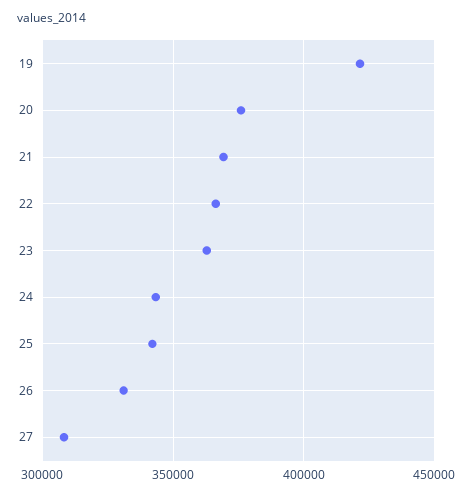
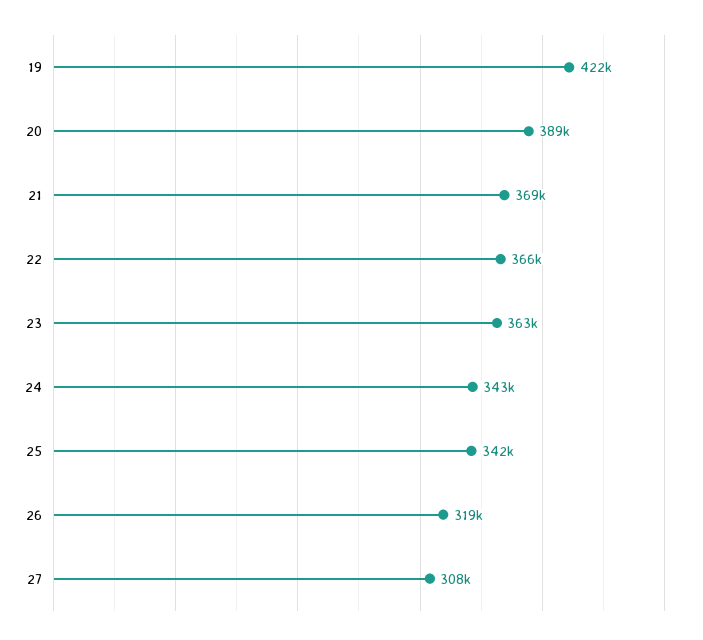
  {
    "19": 422000,
-   "20": 375000,
+   "20": 389000,
    "21": 369000,
    "22": 366000,
    "23": 363000,
    "24": 343000,
    "25": 342000,
-   "26": 330000,
+   "26": 319000,
    "27": 308000
  }

